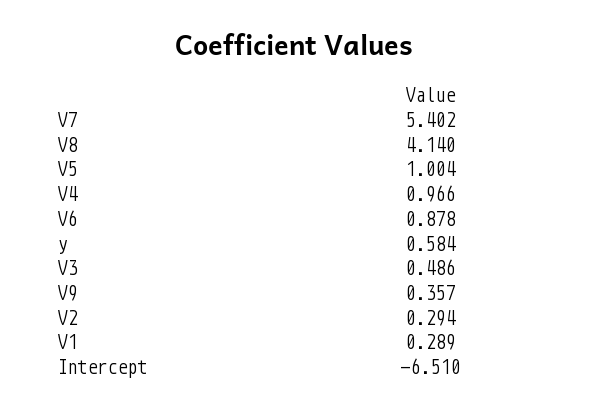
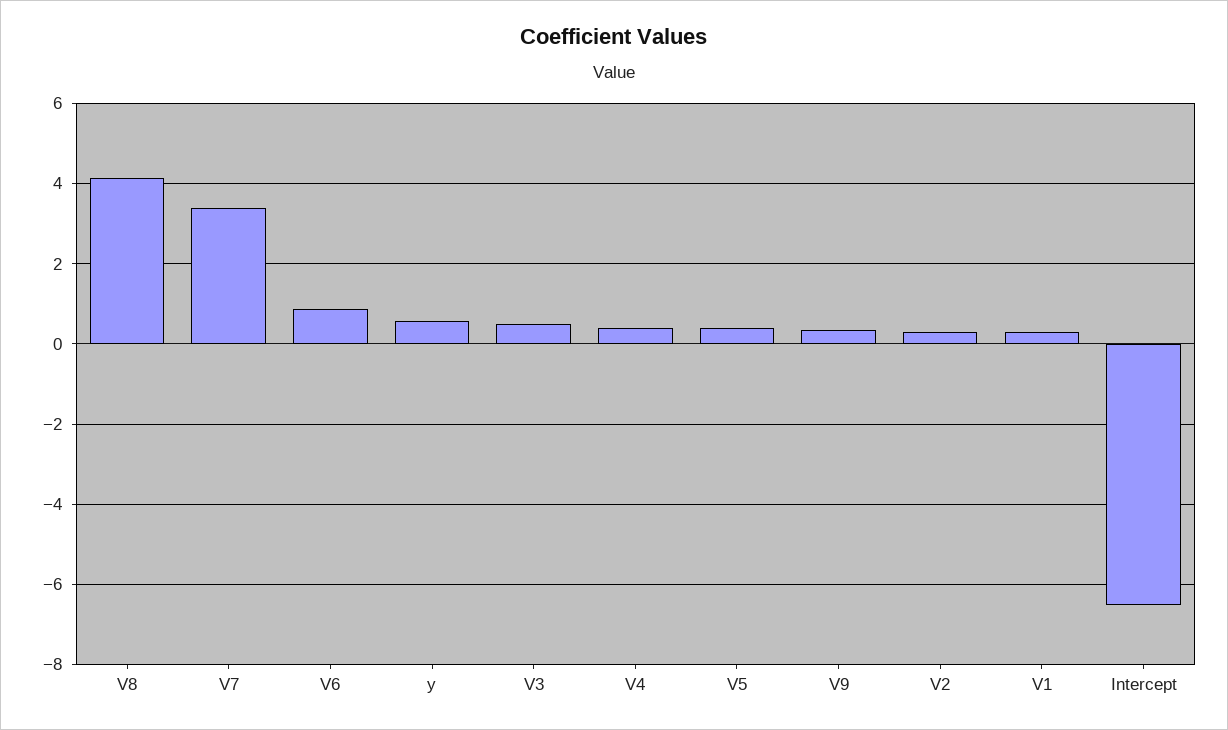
  {
-   "V7": 5.402,
+   "V7": 3.4,
    "V8": 4.14,
-   "V5": 1.004,
+   "V5": 0.4,
-   "V4": 0.966,
+   "V4": 0.4,
    "V6": 0.878,
    "y": 0.584,
    "V3": 0.486,
    "V9": 0.357,
    "V2": 0.294,
    "V1": 0.289,
    "Intercept": -6.51
  }

